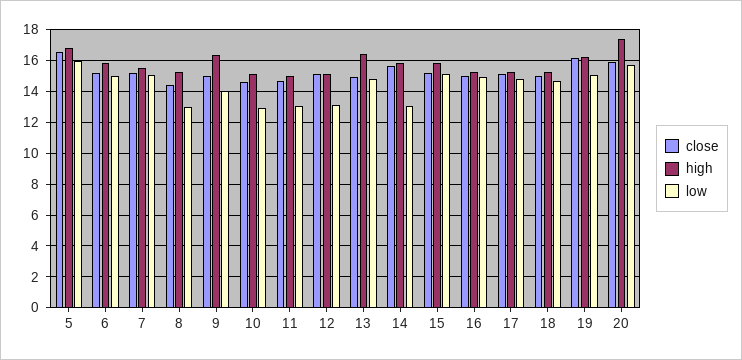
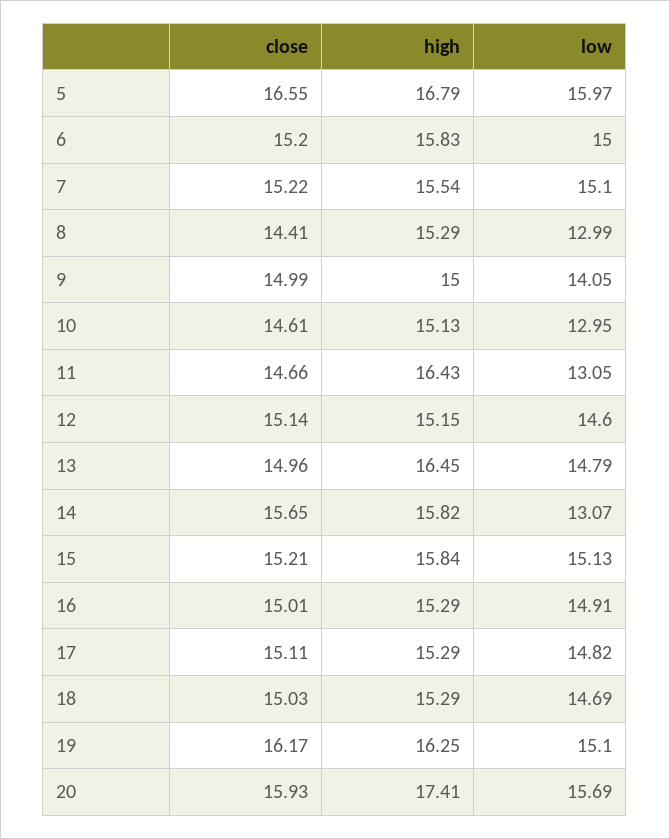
  {
    "close": {
      "5": 16.55,
      "6": 15.2,
      "7": 15.22,
      "8": 14.41,
      "9": 14.99,
      "10": 14.61,
      "11": 14.66,
      "12": 15.14,
      "13": 14.96,
      "14": 15.65,
      "15": 15.21,
      "16": 15.01,
      "17": 15.11,
      "18": 15.03,
      "19": 16.17,
      "20": 15.93
    },
    "high": {
      "5": 16.79,
      "6": 15.83,
      "7": 15.54,
      "8": 15.29,
-     "9": 16.5,
+     "9": 15,
      "10": 15.13,
-     "11": 15,
+     "11": 16.43,
      "12": 15.15,
      "13": 16.45,
      "14": 15.82,
      "15": 15.84,
      "16": 15.29,
      "17": 15.29,
      "18": 15.29,
      "19": 16.25,
      "20": 17.41
    },
    "low": {
      "5": 15.97,
      "6": 15,
      "7": 15.1,
      "8": 12.99,
      "9": 14.05,
      "10": 12.95,
      "11": 13.05,
-     "12": 13,
+     "12": 14.6,
      "13": 14.79,
      "14": 13.07,
      "15": 15.13,
      "16": 14.91,
      "17": 14.82,
      "18": 14.69,
      "19": 15.1,
      "20": 15.69
    }
  }

